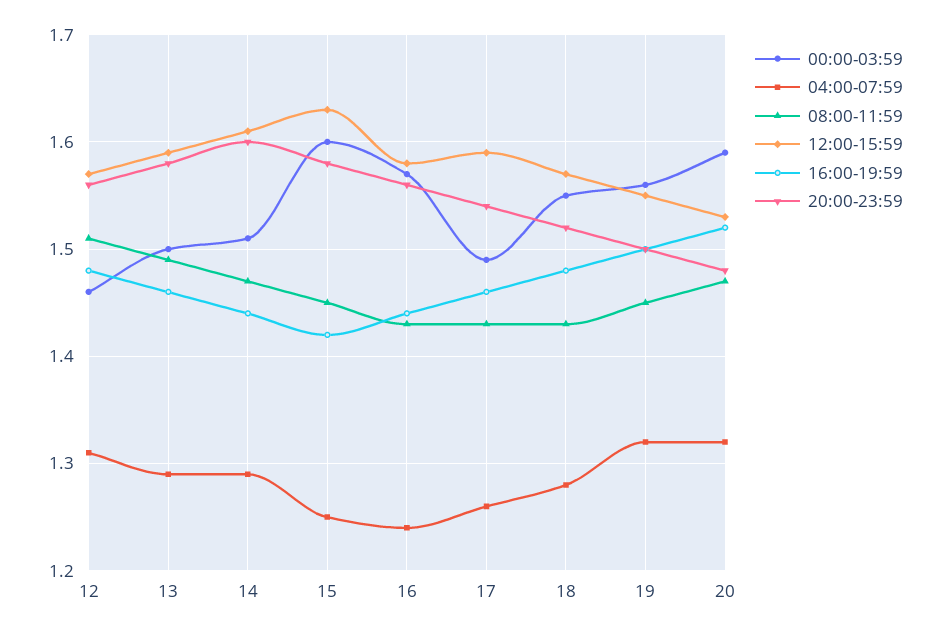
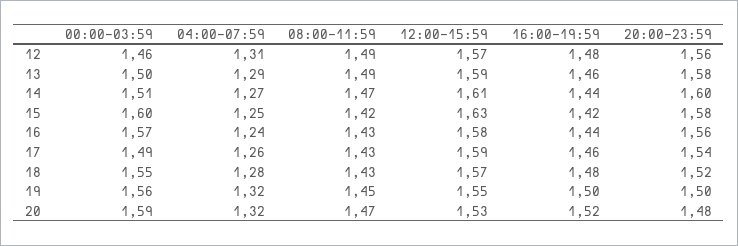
  {
    "00:00-03:59": {
      "12": 1.46,
      "13": 1.5,
      "14": 1.51,
      "15": 1.6,
      "16": 1.57,
      "17": 1.49,
      "18": 1.55,
      "19": 1.56,
      "20": 1.59
    },
    "04:00-07:59": {
      "12": 1.31,
      "13": 1.29,
-     "14": 1.29,
+     "14": 1.27,
      "15": 1.25,
      "16": 1.24,
      "17": 1.26,
      "18": 1.28,
      "19": 1.32,
      "20": 1.32
    },
    "08:00-11:59": {
-     "12": 1.51,
+     "12": 1.49,
      "13": 1.49,
      "14": 1.47,
-     "15": 1.45,
+     "15": 1.42,
      "16": 1.43,
      "17": 1.43,
      "18": 1.43,
      "19": 1.45,
      "20": 1.47
    },
    "12:00-15:59": {
      "12": 1.57,
      "13": 1.59,
      "14": 1.61,
      "15": 1.63,
      "16": 1.58,
      "17": 1.59,
      "18": 1.57,
      "19": 1.55,
      "20": 1.53
    },
    "16:00-19:59": {
      "12": 1.48,
      "13": 1.46,
      "14": 1.44,
      "15": 1.42,
      "16": 1.44,
      "17": 1.46,
      "18": 1.48,
      "19": 1.5,
      "20": 1.52
    },
    "20:00-23:59": {
      "12": 1.56,
      "13": 1.58,
      "14": 1.6,
      "15": 1.58,
      "16": 1.56,
      "17": 1.54,
      "18": 1.52,
      "19": 1.5,
      "20": 1.48
    }
  }

